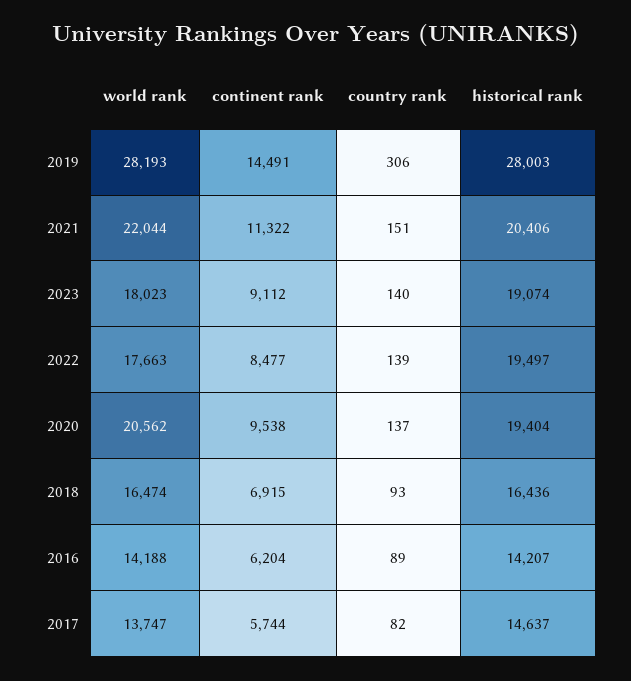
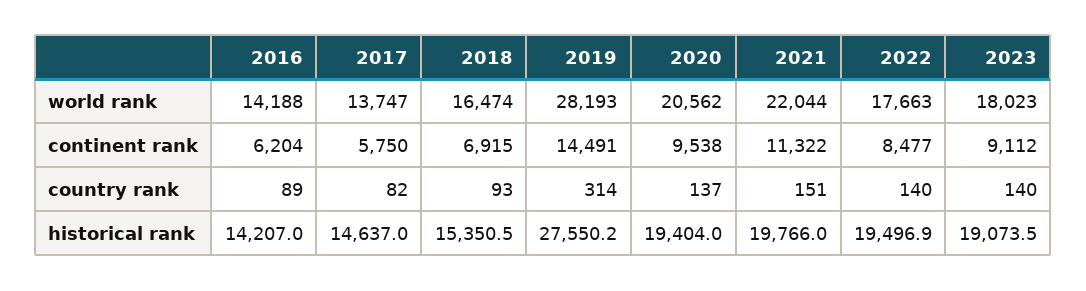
  {
    "world rank": {
      "2019": 28193,
      "2021": 22044,
      "2023": 18023,
      "2022": 17663,
      "2020": 20562,
      "2018": 16474,
      "2016": 14188,
      "2017": 13747
    },
    "continent rank": {
      "2019": 14491,
      "2021": 11322,
      "2023": 9112,
      "2022": 8477,
      "2020": 9538,
      "2018": 6915,
      "2016": 6204,
-     "2017": 5744
+     "2017": 5750
    },
    "country rank": {
-     "2019": 306,
+     "2019": 314,
      "2021": 151,
      "2023": 140,
-     "2022": 139,
+     "2022": 140,
      "2020": 137,
      "2018": 93,
      "2016": 89,
      "2017": 82
    },
    "historical rank": {
-     "2019": 28003,
+     "2019": 27550.2,
-     "2021": 20406,
+     "2021": 19766,
      "2023": 19073.5,
      "2022": 19496.9,
      "2020": 19404,
-     "2018": 16436,
+     "2018": 15350.5,
      "2016": 14207,
      "2017": 14637
    }
  }

